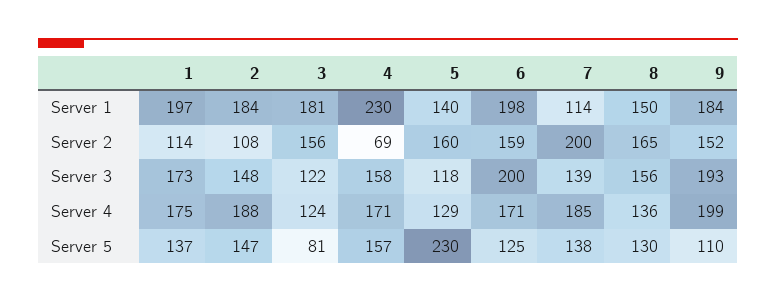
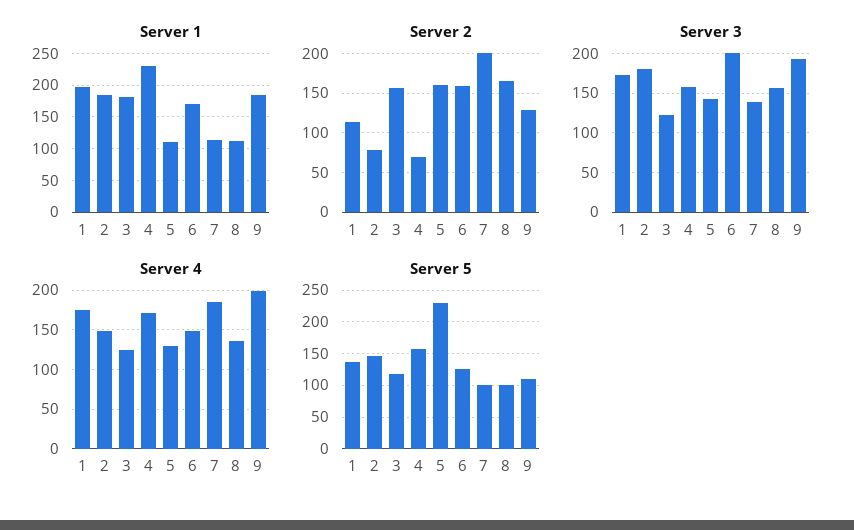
  {
    "Server 1": {
      "1": 197,
      "2": 184,
      "3": 181,
      "4": 230,
-     "5": 140,
+     "5": 110,
-     "6": 198,
+     "6": 170,
      "7": 114,
-     "8": 150,
+     "8": 110,
      "9": 184
    },
    "Server 2": {
      "1": 114,
-     "2": 108,
+     "2": 80,
      "3": 156,
      "4": 69,
      "5": 160,
      "6": 159,
      "7": 200,
      "8": 165,
-     "9": 152
+     "9": 130
    },
    "Server 3": {
      "1": 173,
-     "2": 148,
+     "2": 180,
      "3": 122,
      "4": 158,
-     "5": 118,
+     "5": 140,
      "6": 200,
      "7": 139,
      "8": 156,
      "9": 193
    },
    "Server 4": {
      "1": 175,
-     "2": 188,
+     "2": 150,
      "3": 124,
      "4": 171,
      "5": 129,
-     "6": 171,
+     "6": 150,
      "7": 185,
      "8": 136,
      "9": 199
    },
    "Server 5": {
      "1": 137,
      "2": 147,
-     "3": 81,
+     "3": 120,
      "4": 157,
      "5": 230,
      "6": 125,
-     "7": 138,
+     "7": 100,
-     "8": 130,
+     "8": 100,
      "9": 110
    }
  }

